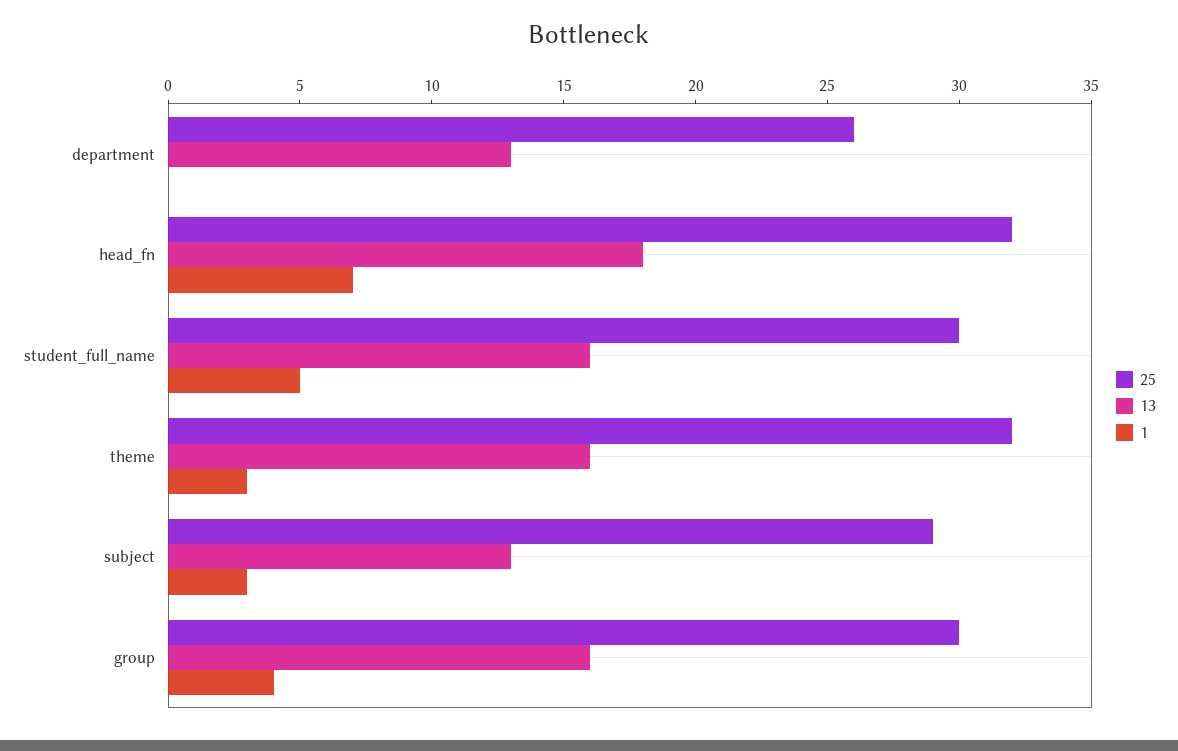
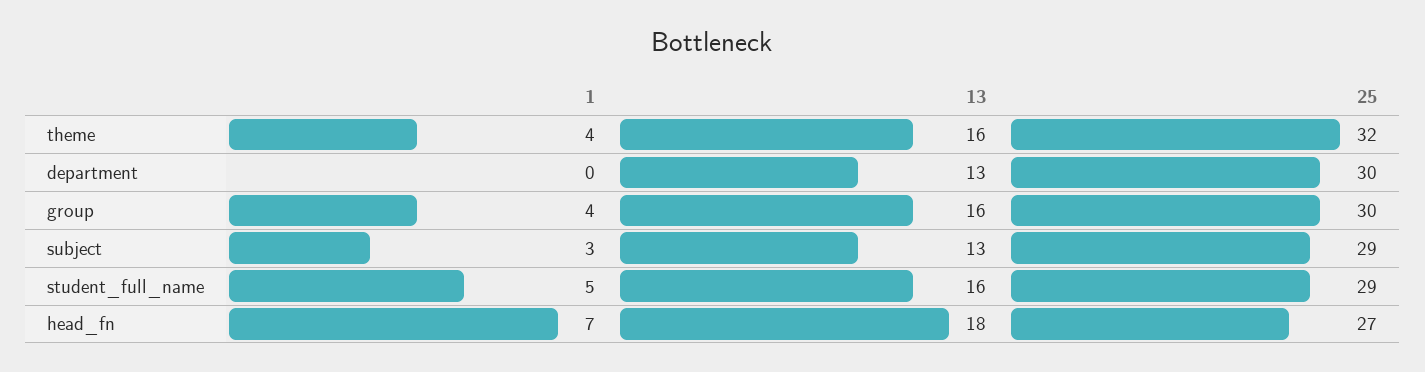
  {
    "25": {
-     "department": 26,
+     "department": 30,
-     "head_fn": 32,
+     "head_fn": 27,
-     "student_full_name": 30,
+     "student_full_name": 29,
      "theme": 32,
      "subject": 29,
      "group": 30
    },
    "13": {
      "department": 13,
      "head_fn": 18,
      "student_full_name": 16,
      "theme": 16,
      "subject": 13,
      "group": 16
    },
    "1": {
      "department": 0,
      "head_fn": 7,
      "student_full_name": 5,
-     "theme": 3,
+     "theme": 4,
      "subject": 3,
      "group": 4
    }
  }

